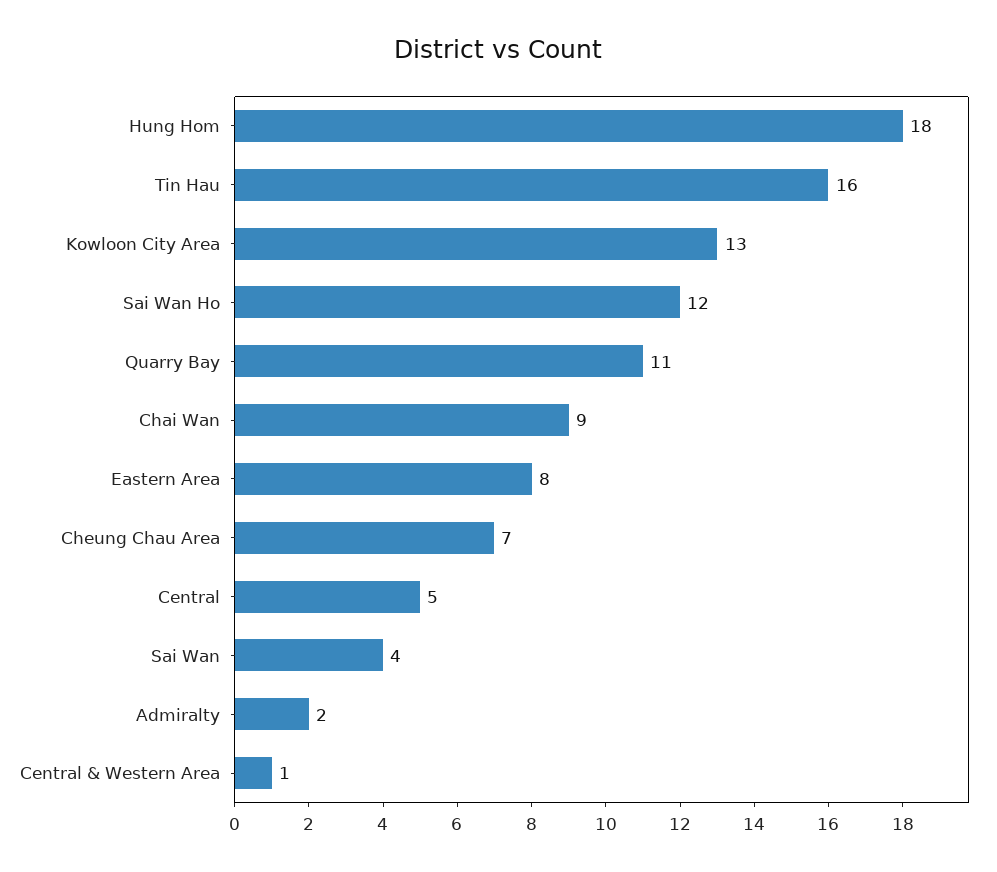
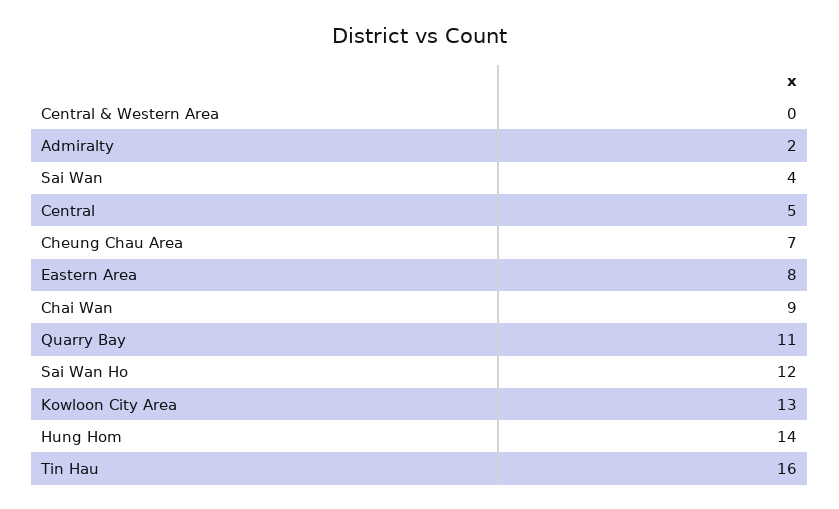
  {
-   "Hung Hom": 18,
+   "Hung Hom": 14,
    "Tin Hau": 16,
    "Kowloon City Area": 13,
    "Sai Wan Ho": 12,
    "Quarry Bay": 11,
    "Chai Wan": 9,
    "Eastern Area": 8,
    "Cheung Chau Area": 7,
    "Central": 5,
    "Sai Wan": 4,
    "Admiralty": 2,
-   "Central & Western Area": 1
+   "Central & Western Area": 0
  }

